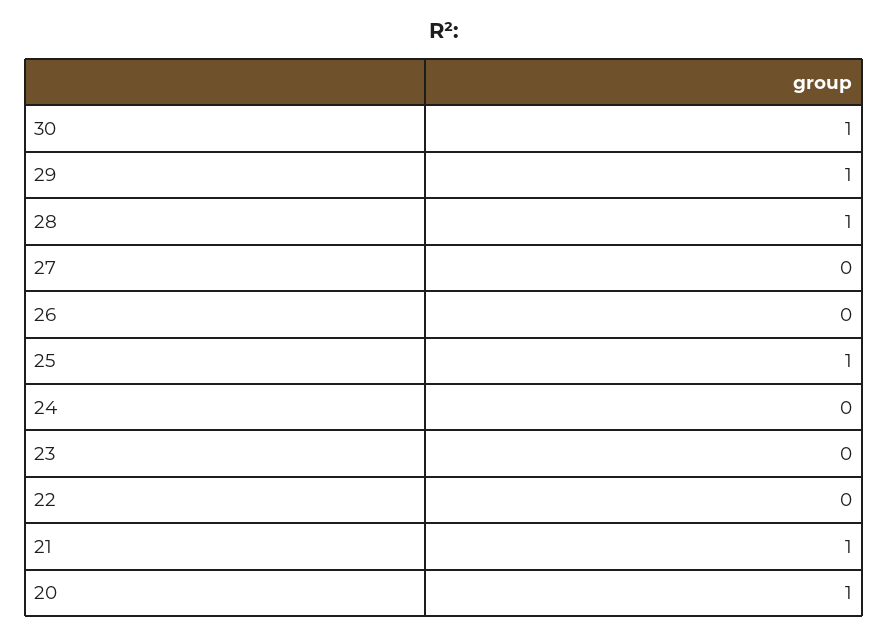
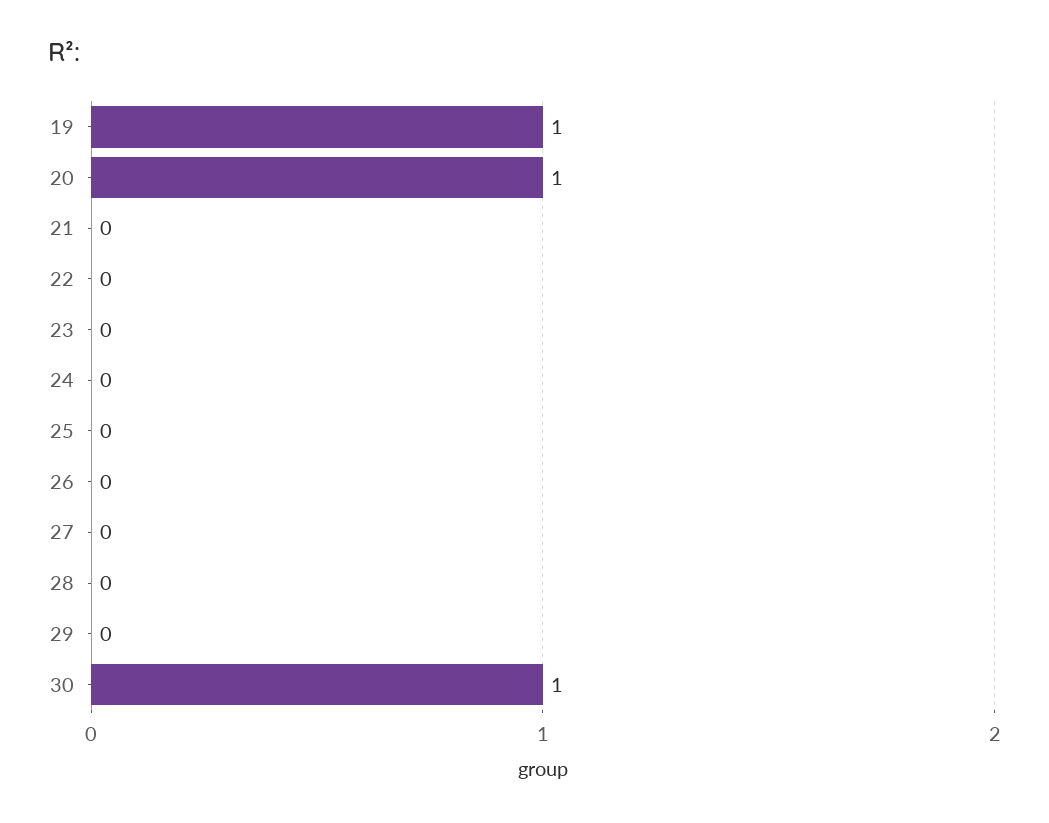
  {
    "30": 1,
-   "29": 1,
+   "29": 0,
-   "28": 1,
+   "28": 0,
    "27": 0,
    "26": 0,
-   "25": 1,
+   "25": 0,
    "24": 0,
    "23": 0,
    "22": 0,
-   "21": 1,
+   "21": 0,
-   "20": 1
+   "20": 1,
+   "19": 1
  }

